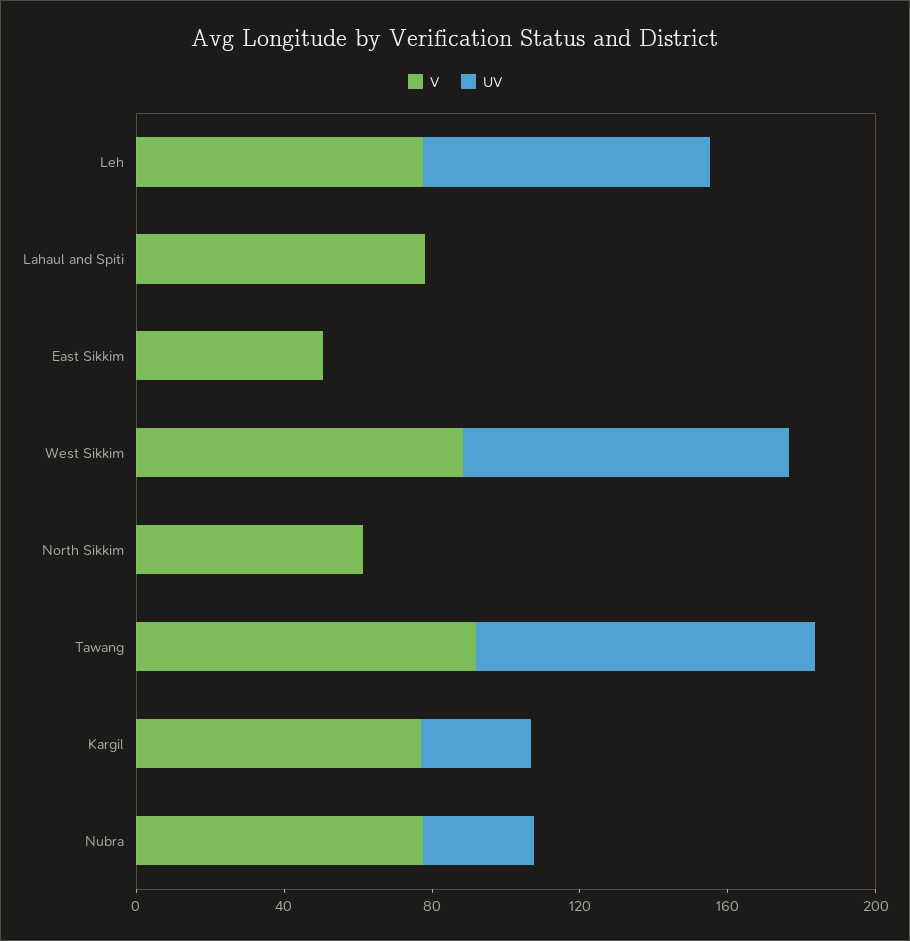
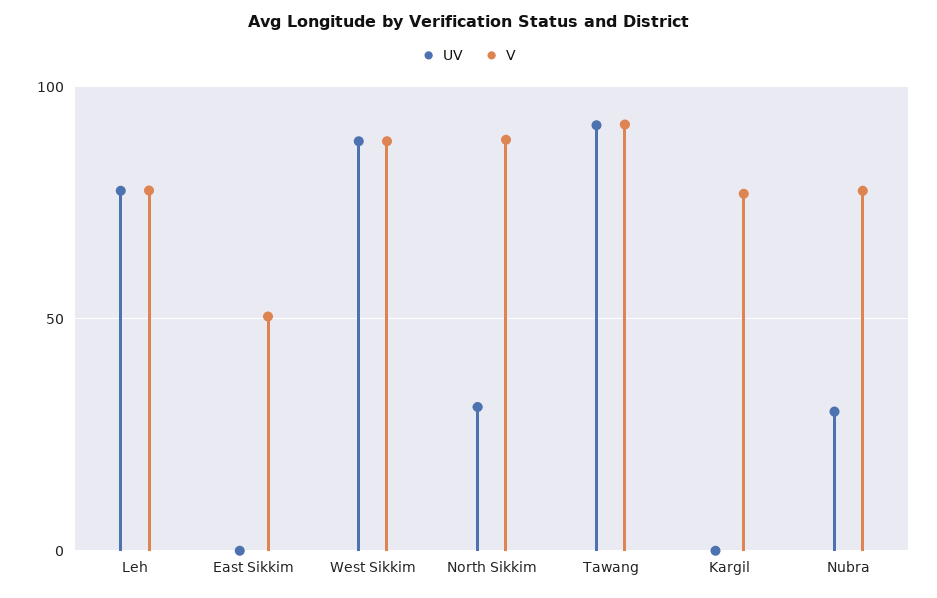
  {
    "V": {
      "Leh": 80,
-     "Lahaul and Spiti": 80,
      "East Sikkim": 50,
      "West Sikkim": 90,
-     "North Sikkim": 60,
+     "North Sikkim": 90,
      "Tawang": 90,
      "Kargil": 75,
      "Nubra": 80
    },
    "UV": {
      "Leh": 80,
-     "Lahaul and Spiti": 0,
      "East Sikkim": 0,
      "West Sikkim": 90,
-     "North Sikkim": 0,
+     "North Sikkim": 30,
      "Tawang": 90,
-     "Kargil": 30,
+     "Kargil": 0,
      "Nubra": 30
    }
  }

